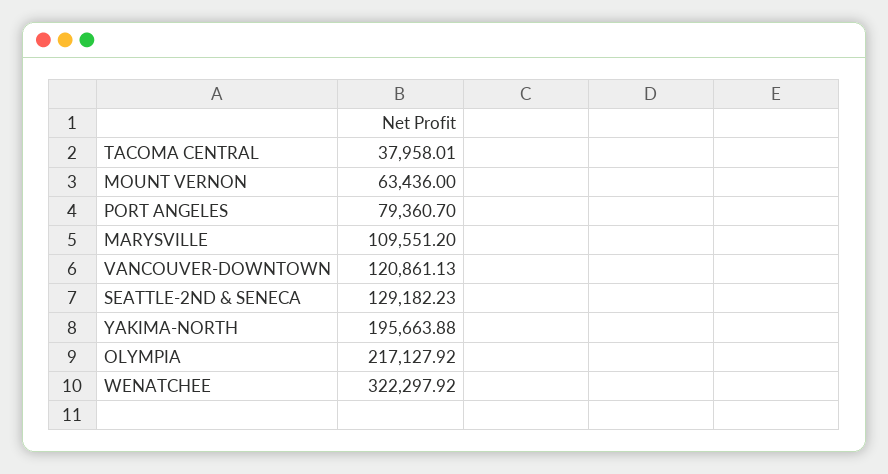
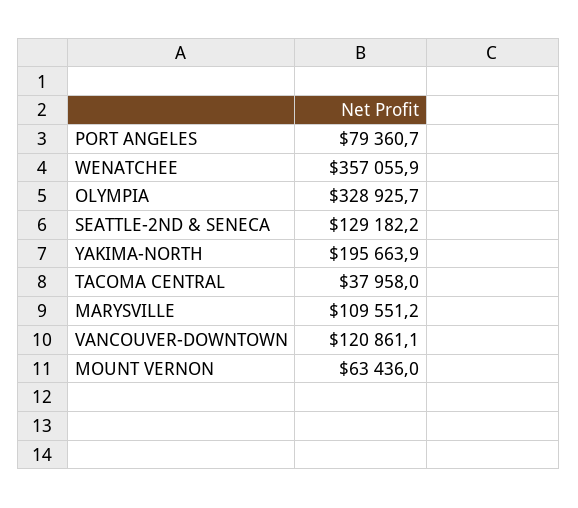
  {
    "TACOMA CENTRAL": 37958.01,
    "MOUNT VERNON": 63436,
    "PORT ANGELES": 79360.7,
    "MARYSVILLE": 109551.2,
    "VANCOUVER-DOWNTOWN": 120861.13,
    "SEATTLE-2ND & SENECA": 129182.23,
    "YAKIMA-NORTH": 195663.88,
-   "OLYMPIA": 217127.92,
+   "OLYMPIA": 328925.7,
-   "WENATCHEE": 322297.92
+   "WENATCHEE": 357055.9
  }

